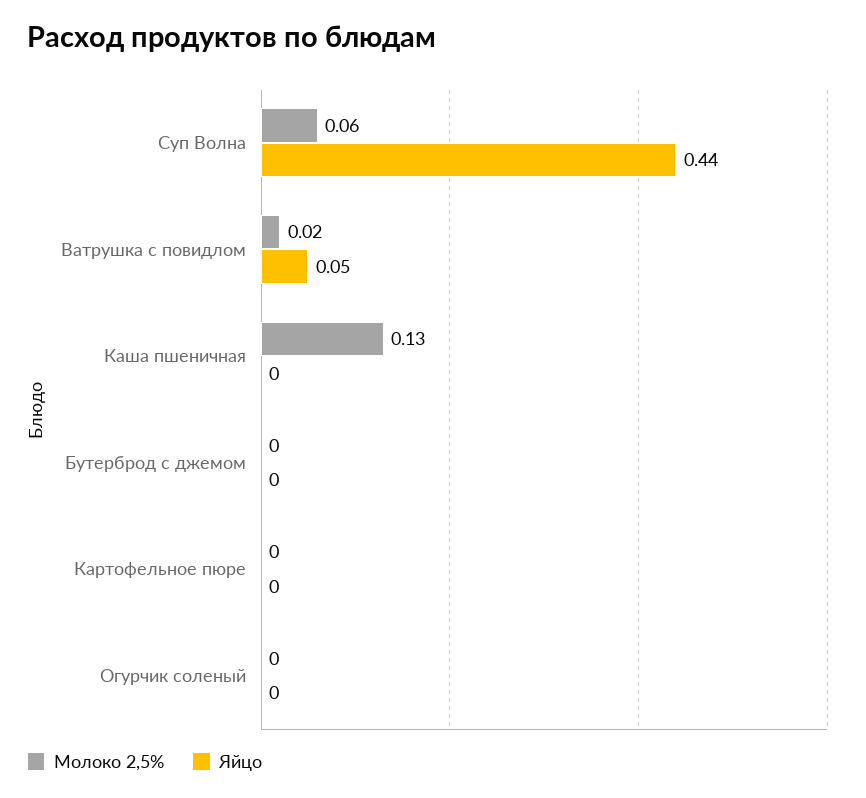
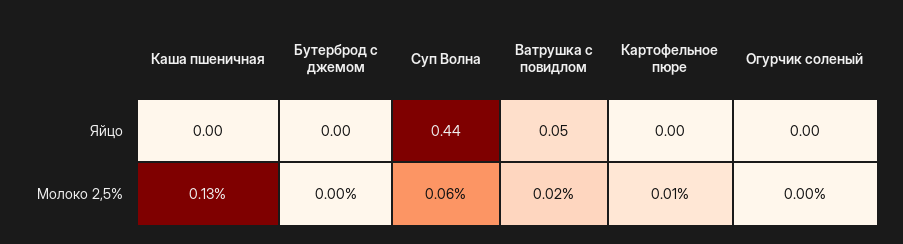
  {
    "Молоко 2,5%": {
      "Суп Волна": 0.06,
      "Ватрушка с повидлом": 0.02,
      "Каша пшеничная": 0.13,
      "Бутерброд с джемом": 0,
-     "Картофельное пюре": 0,
+     "Картофельное пюре": 0.01,
      "Огурчик соленый": 0
    },
    "Яйцо": {
      "Суп Волна": 0.44,
      "Ватрушка с повидлом": 0.05,
      "Каша пшеничная": 0,
      "Бутерброд с джемом": 0,
      "Картофельное пюре": 0,
      "Огурчик соленый": 0
    }
  }

